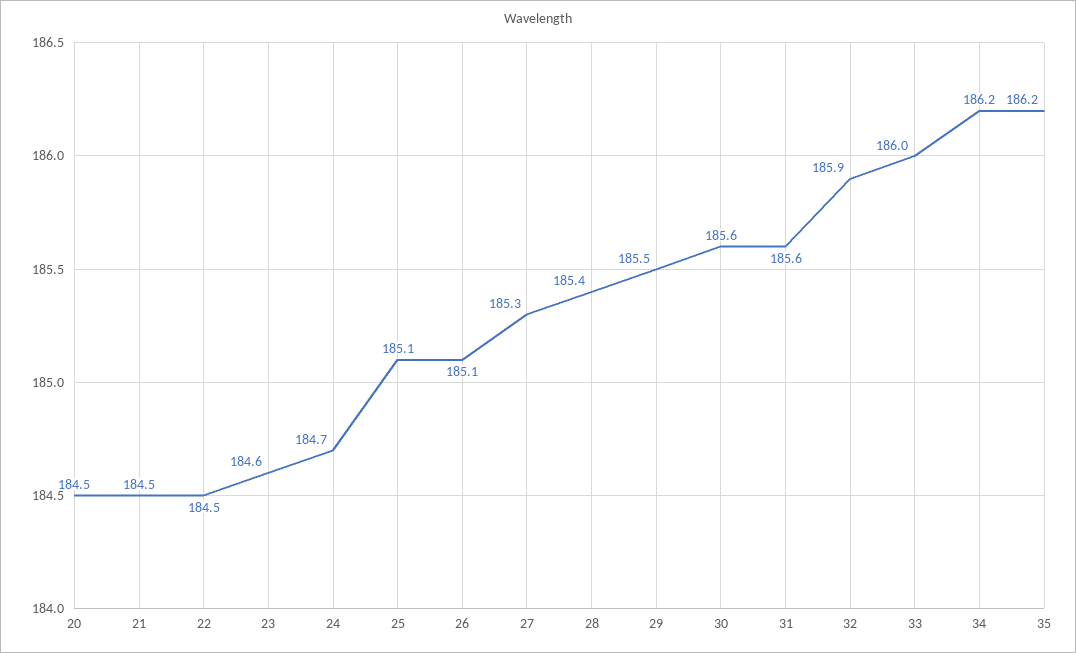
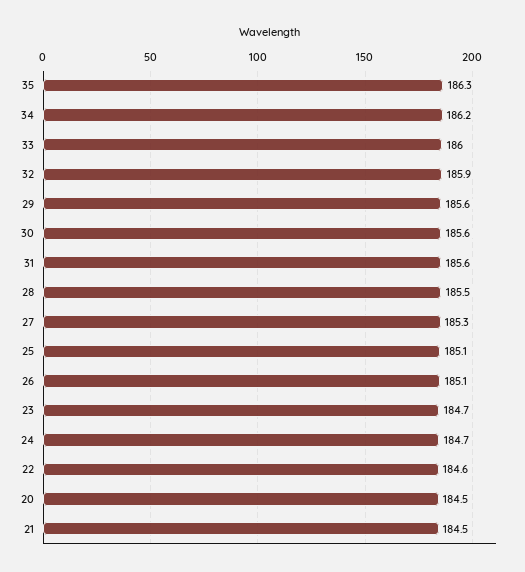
  {
    "20": 184.5,
    "21": 184.5,
-   "22": 184.5,
+   "22": 184.6,
-   "23": 184.6,
+   "23": 184.7,
    "24": 184.7,
    "25": 185.1,
    "26": 185.1,
    "27": 185.3,
-   "28": 185.4,
+   "28": 185.5,
-   "29": 185.5,
+   "29": 185.6,
    "30": 185.6,
    "31": 185.6,
    "32": 185.9,
    "33": 186,
    "34": 186.2,
-   "35": 186.2
+   "35": 186.3
  }

